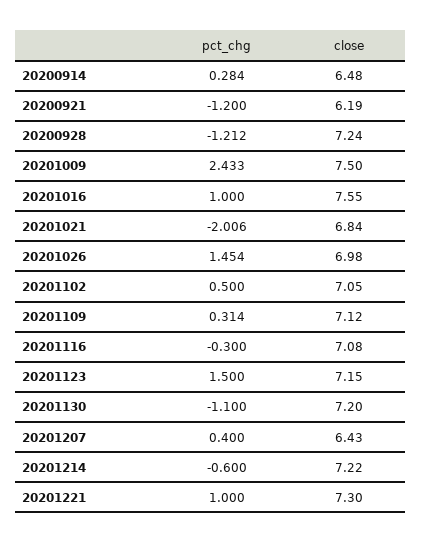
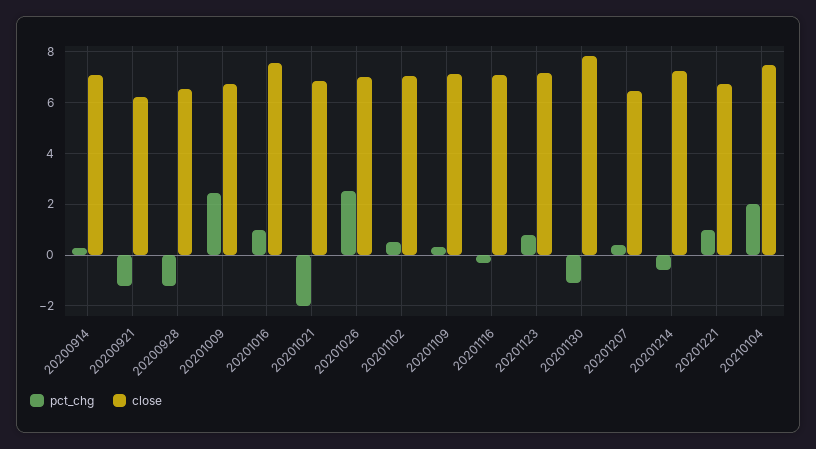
  {
    "pct_chg": {
      "20200914": 0.284,
      "20200921": -1.2,
      "20200928": -1.212,
      "20201009": 2.433,
      "20201016": 1,
      "20201021": -2.006,
-     "20201026": 1.454,
+     "20201026": 2.5,
      "20201102": 0.5,
      "20201109": 0.314,
      "20201116": -0.3,
-     "20201123": 1.5,
+     "20201123": 0.75,
      "20201130": -1.1,
      "20201207": 0.4,
      "20201214": -0.6,
-     "20201221": 1
+     "20201221": 1,
+     "20210104": 2
    },
    "close": {
-     "20200914": 6.48,
+     "20200914": 7,
      "20200921": 6.19,
-     "20200928": 7.24,
+     "20200928": 6.5,
-     "20201009": 7.5,
+     "20201009": 6.75,
      "20201016": 7.55,
      "20201021": 6.84,
      "20201026": 6.98,
      "20201102": 7.05,
      "20201109": 7.12,
      "20201116": 7.08,
      "20201123": 7.15,
-     "20201130": 7.2,
+     "20201130": 7.75,
      "20201207": 6.43,
      "20201214": 7.22,
-     "20201221": 7.3
+     "20201221": 6.75,
+     "20210104": 7.5
    }
  }

